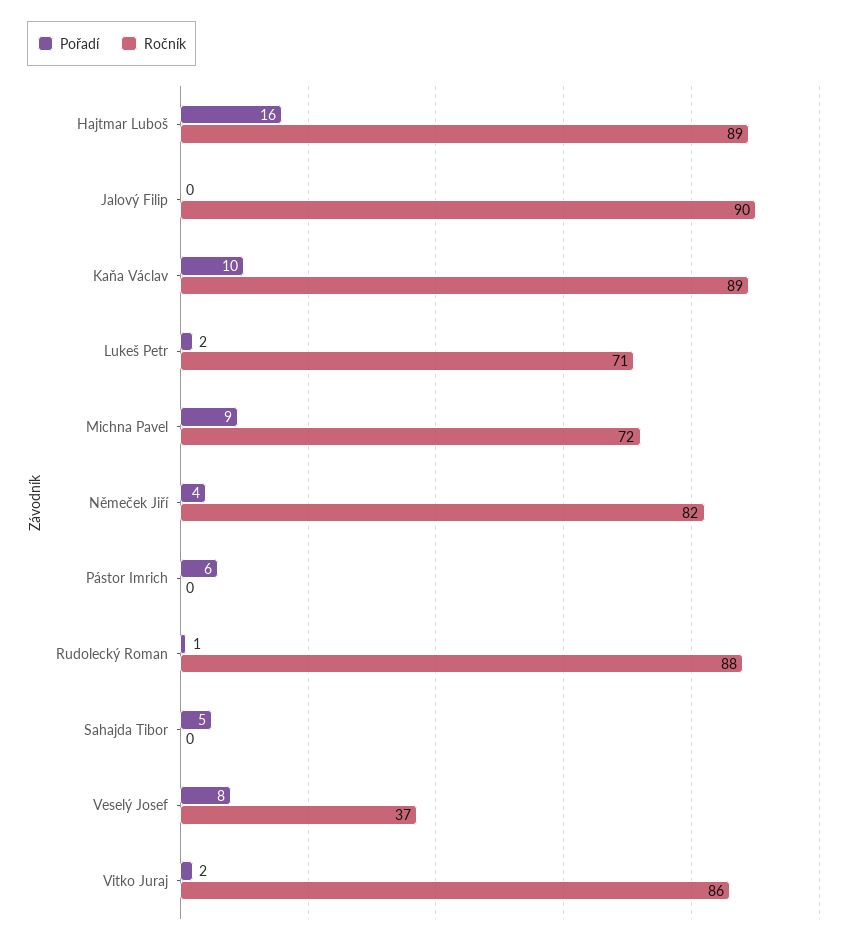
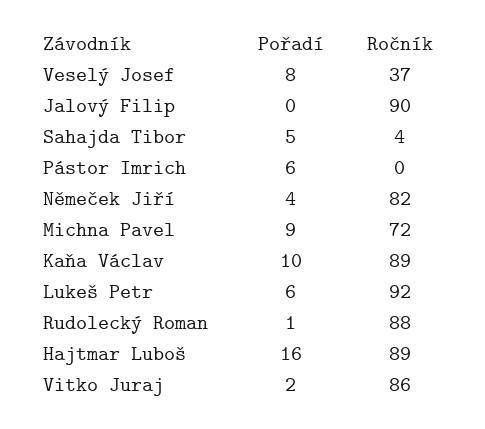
  {
    "Pořadí": {
      "Hajtmar Luboš": 16,
      "Jalový Filip": 0,
      "Kaňa Václav": 10,
-     "Lukeš Petr": 2,
+     "Lukeš Petr": 6,
      "Michna Pavel": 9,
      "Němeček Jiří": 4,
      "Pástor Imrich": 6,
      "Rudolecký Roman": 1,
      "Sahajda Tibor": 5,
      "Veselý Josef": 8,
      "Vitko Juraj": 2
    },
    "Ročník": {
      "Hajtmar Luboš": 89,
      "Jalový Filip": 90,
      "Kaňa Václav": 89,
-     "Lukeš Petr": 71,
+     "Lukeš Petr": 92,
      "Michna Pavel": 72,
      "Němeček Jiří": 82,
      "Pástor Imrich": 0,
      "Rudolecký Roman": 88,
-     "Sahajda Tibor": 0,
+     "Sahajda Tibor": 4,
      "Veselý Josef": 37,
      "Vitko Juraj": 86
    }
  }

